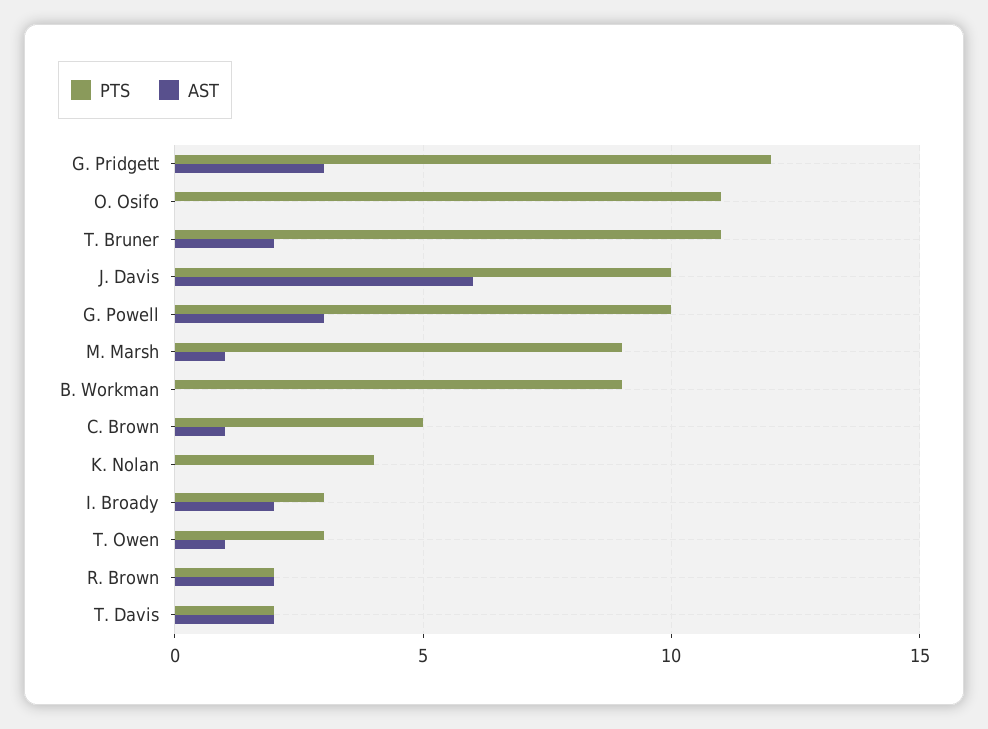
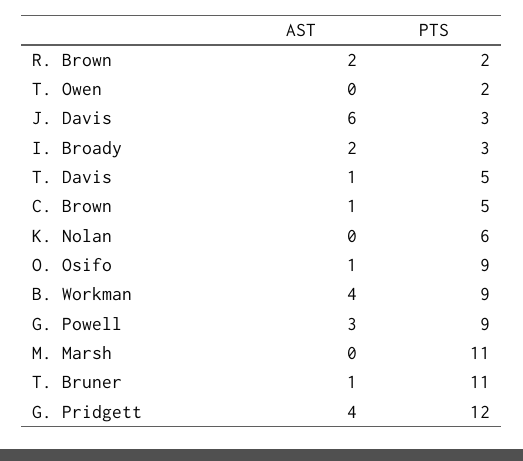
  {
    "PTS": {
      "G. Pridgett": 12,
-     "O. Osifo": 11,
+     "O. Osifo": 9,
      "T. Bruner": 11,
-     "J. Davis": 10,
+     "J. Davis": 3,
-     "G. Powell": 10,
+     "G. Powell": 9,
-     "M. Marsh": 9,
+     "M. Marsh": 11,
      "B. Workman": 9,
      "C. Brown": 5,
-     "K. Nolan": 4,
+     "K. Nolan": 6,
      "I. Broady": 3,
-     "T. Owen": 3,
+     "T. Owen": 2,
      "R. Brown": 2,
-     "T. Davis": 2
+     "T. Davis": 5
    },
    "AST": {
-     "G. Pridgett": 3,
+     "G. Pridgett": 4,
-     "O. Osifo": 0,
+     "O. Osifo": 1,
-     "T. Bruner": 2,
+     "T. Bruner": 1,
      "J. Davis": 6,
      "G. Powell": 3,
-     "M. Marsh": 1,
+     "M. Marsh": 0,
-     "B. Workman": 0,
+     "B. Workman": 4,
      "C. Brown": 1,
      "K. Nolan": 0,
      "I. Broady": 2,
-     "T. Owen": 1,
+     "T. Owen": 0,
      "R. Brown": 2,
-     "T. Davis": 2
+     "T. Davis": 1
    }
  }

